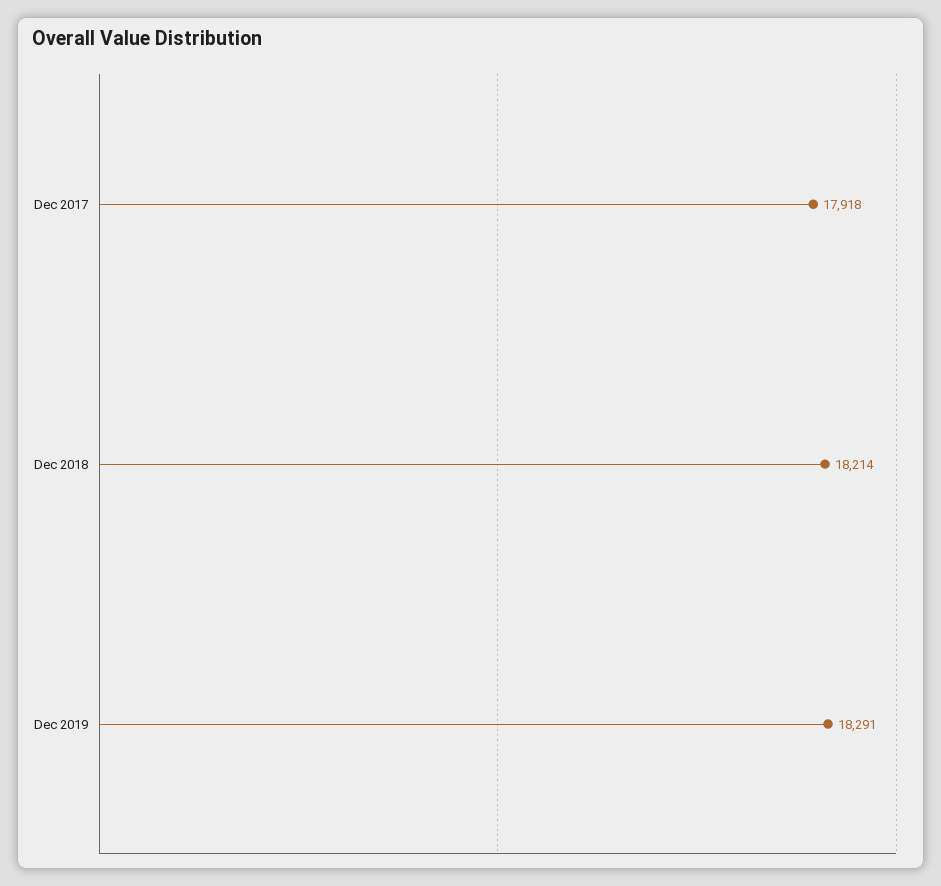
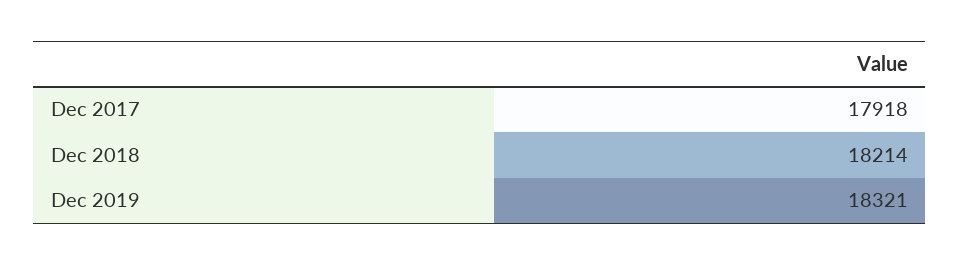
  {
    "Dec 2017": 17918,
    "Dec 2018": 18214,
-   "Dec 2019": 18291
+   "Dec 2019": 18321
  }

